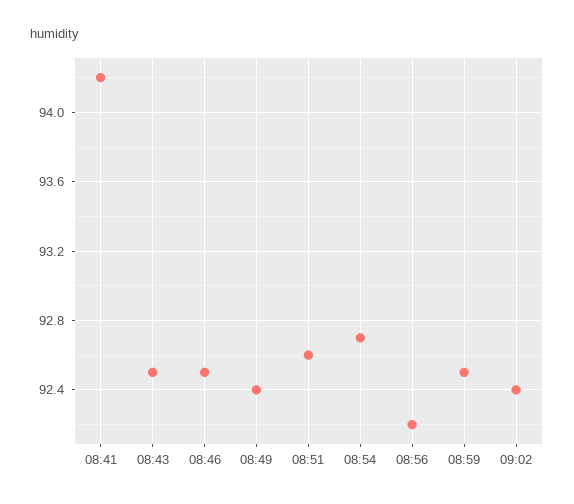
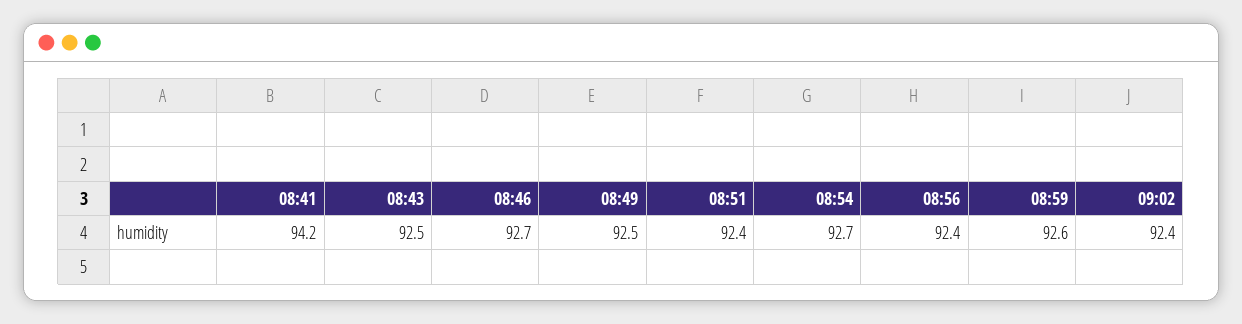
  {
    "08:41": 94.2,
    "08:43": 92.5,
-   "08:46": 92.5,
+   "08:46": 92.7,
-   "08:49": 92.4,
+   "08:49": 92.5,
-   "08:51": 92.6,
+   "08:51": 92.4,
    "08:54": 92.7,
-   "08:56": 92.2,
+   "08:56": 92.4,
-   "08:59": 92.5,
+   "08:59": 92.6,
    "09:02": 92.4
  }

